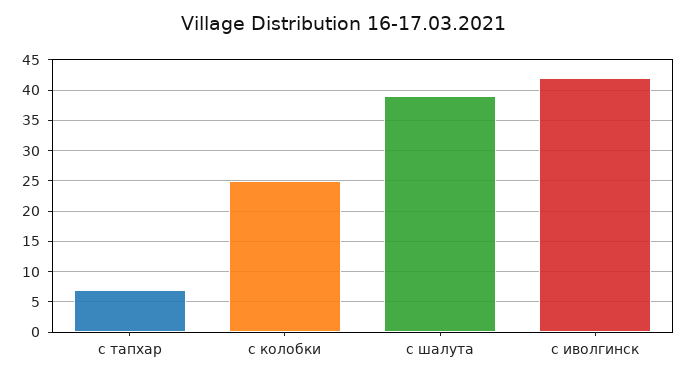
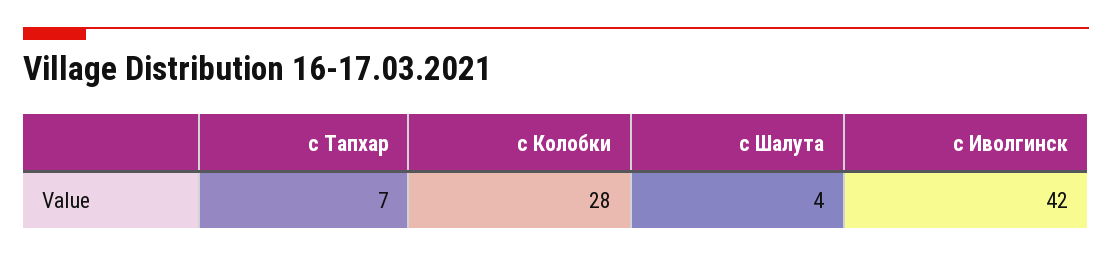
  {
    "с тапхар": 7,
-   "с колобки": 25,
+   "с колобки": 28,
-   "с шалута": 39,
+   "с шалута": 4,
    "с иволгинск": 42
  }

